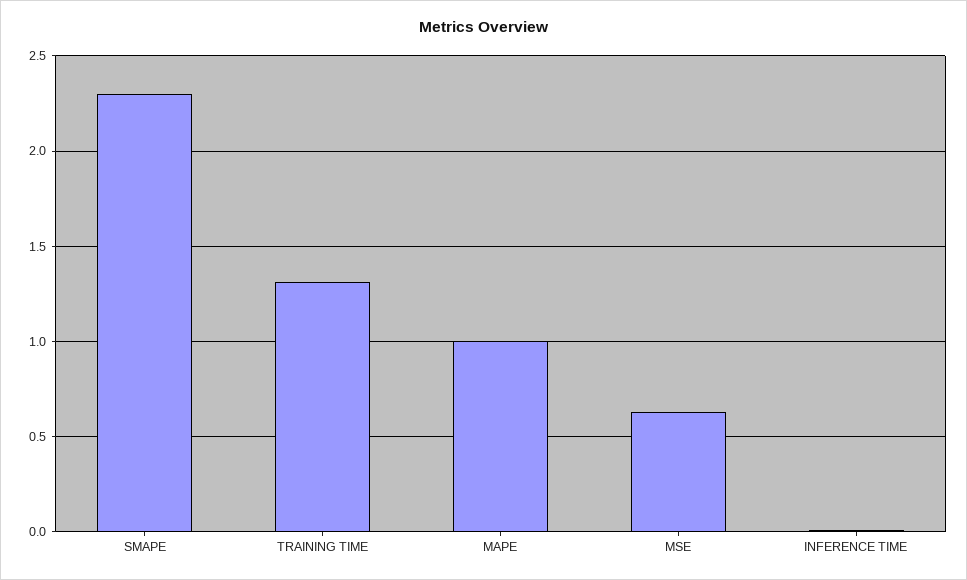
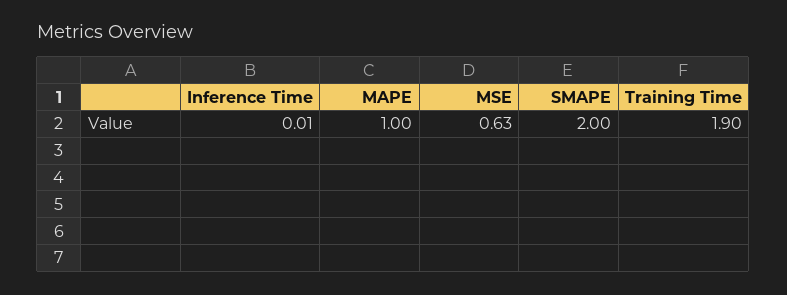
  {
-   "SMAPE": 2.3,
+   "SMAPE": 2,
-   "TRAINING TIME": 1.3,
+   "TRAINING TIME": 1.9,
    "MAPE": 1,
    "MSE": 0.63,
    "INFERENCE TIME": 0.01
  }

